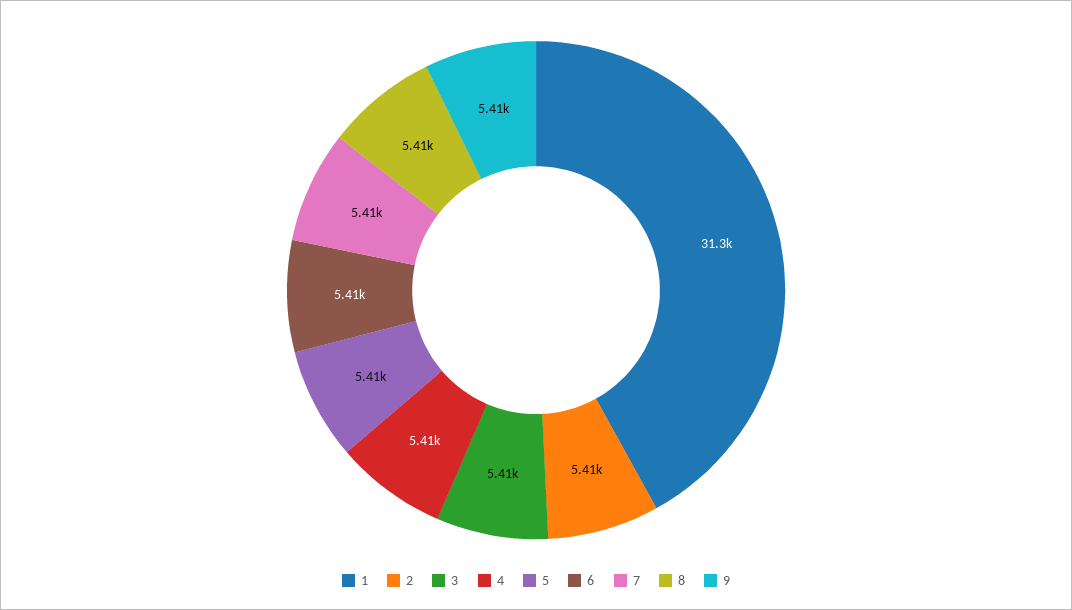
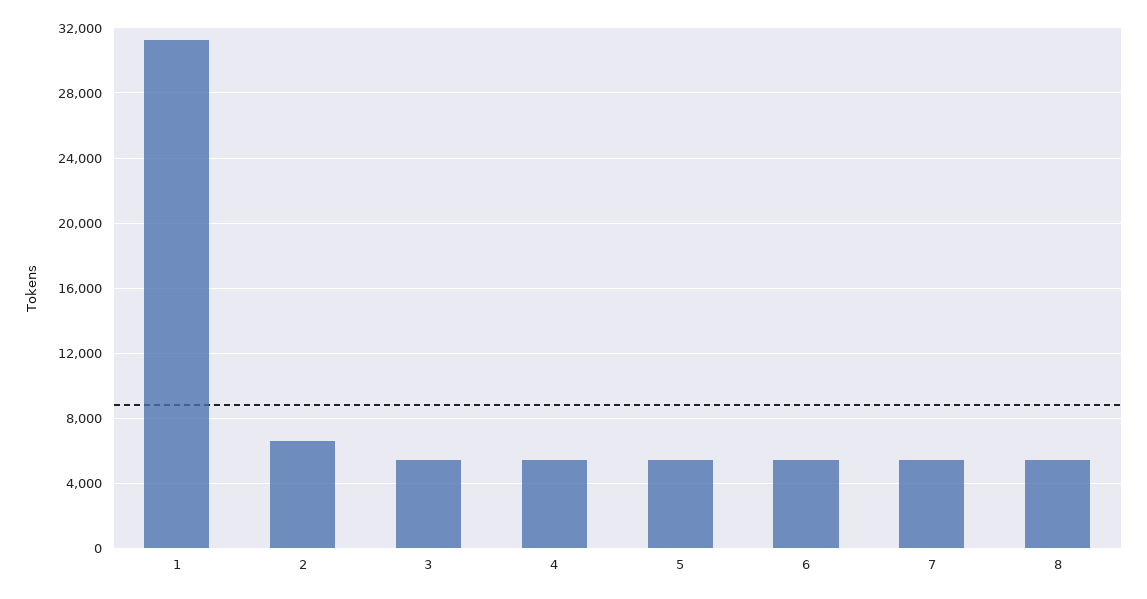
  {
    "1": 31300,
-   "2": 5410,
+   "2": 6500,
    "3": 5410,
    "4": 5410,
    "5": 5410,
    "6": 5410,
    "7": 5410,
-   "8": 5410,
+   "8": 5410
-   "9": 5410
  }

